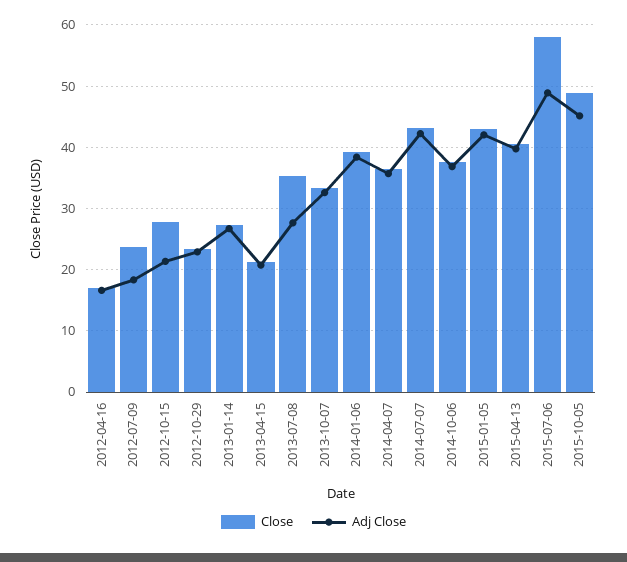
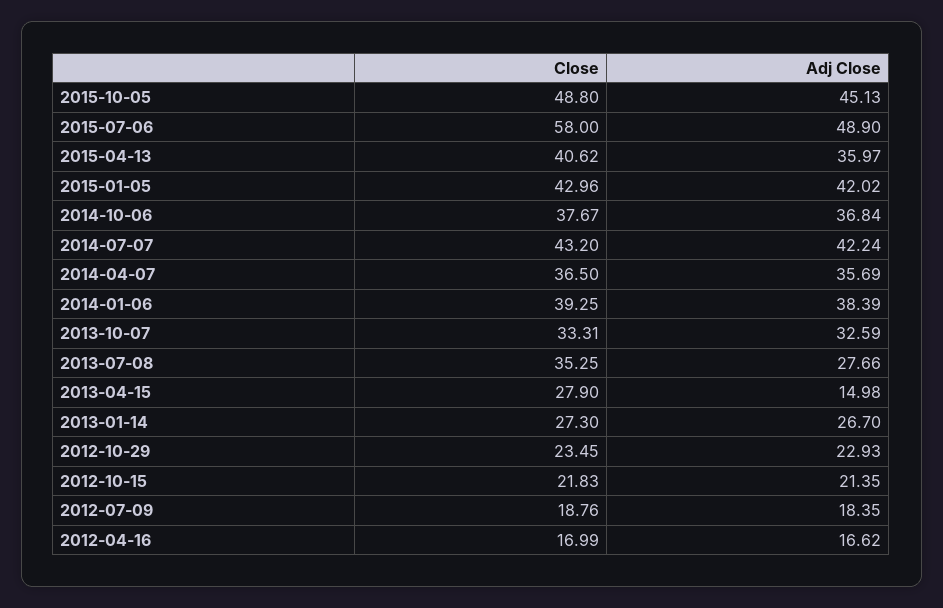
  {
    "Close": {
      "2012-04-16": 16.99,
-     "2012-07-09": 24,
+     "2012-07-09": 18.76,
-     "2012-10-15": 28,
+     "2012-10-15": 21.83,
      "2012-10-29": 23.45,
      "2013-01-14": 27.3,
-     "2013-04-15": 21,
+     "2013-04-15": 27.9,
      "2013-07-08": 35.25,
      "2013-10-07": 33.31,
      "2014-01-06": 39.25,
      "2014-04-07": 36.5,
      "2014-07-07": 43.2,
      "2014-10-06": 37.67,
      "2015-01-05": 42.96,
      "2015-04-13": 40.62,
      "2015-07-06": 58,
      "2015-10-05": 48.8
    },
    "Adj Close": {
      "2012-04-16": 16.62,
      "2012-07-09": 18.35,
      "2012-10-15": 21.35,
      "2012-10-29": 22.93,
      "2013-01-14": 26.7,
-     "2013-04-15": 21,
+     "2013-04-15": 14.98,
      "2013-07-08": 27.66,
      "2013-10-07": 32.59,
      "2014-01-06": 38.39,
      "2014-04-07": 35.69,
      "2014-07-07": 42.24,
      "2014-10-06": 36.84,
      "2015-01-05": 42.02,
-     "2015-04-13": 40,
+     "2015-04-13": 35.97,
      "2015-07-06": 48.9,
      "2015-10-05": 45.13
    }
  }

